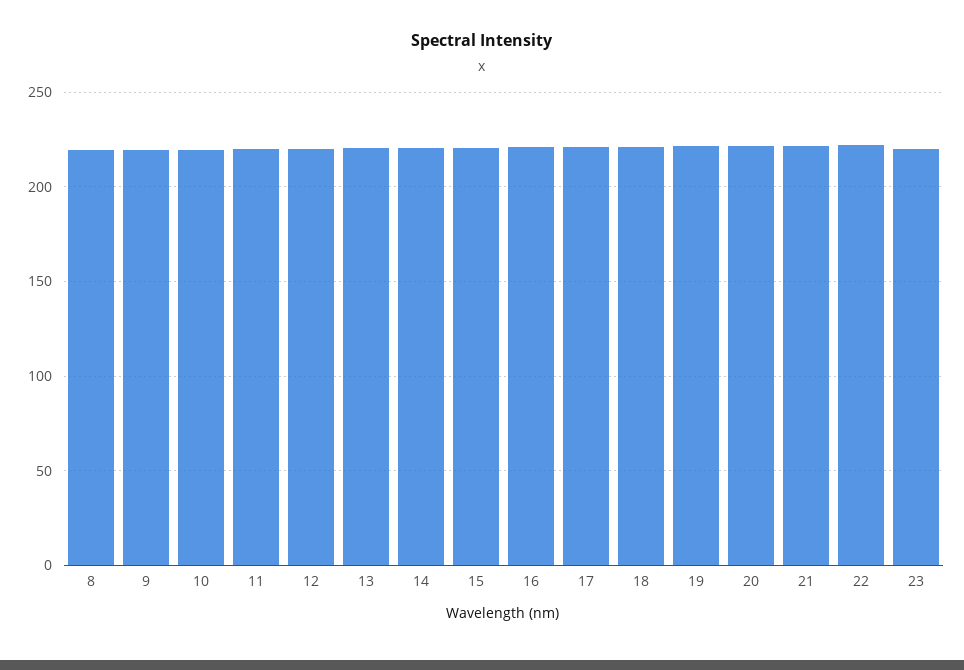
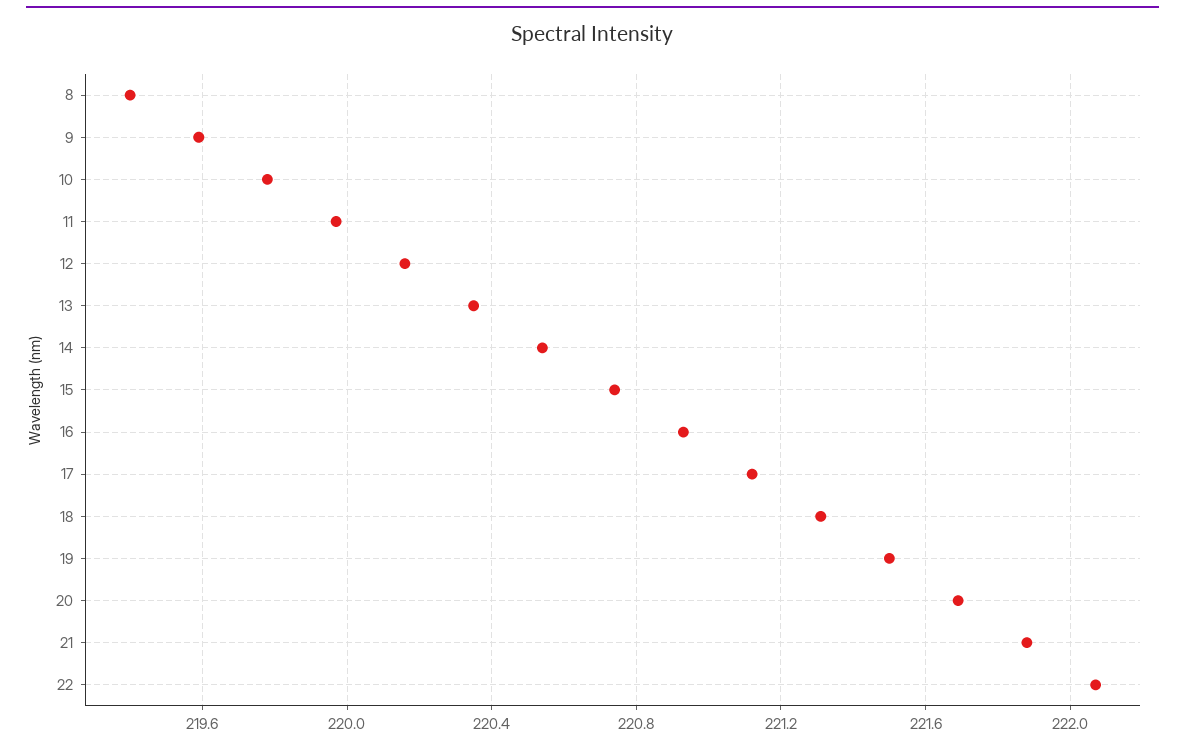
  {
    "8": 219.4,
    "9": 219.6,
    "10": 219.8,
    "11": 219.95,
    "12": 220.15,
    "13": 220.35,
    "14": 220.55,
    "15": 220.75,
    "16": 220.95,
    "17": 221.1,
    "18": 221.3,
    "19": 221.5,
    "20": 221.7,
    "21": 221.9,
-   "22": 222.05,
+   "22": 222.05
-   "23": 220
  }

